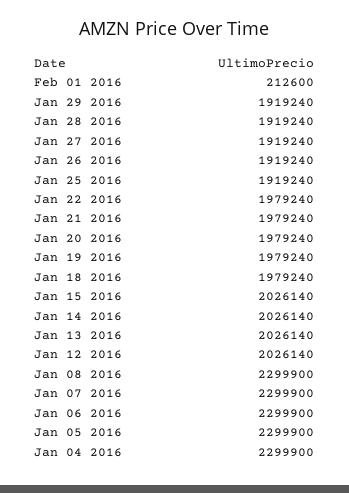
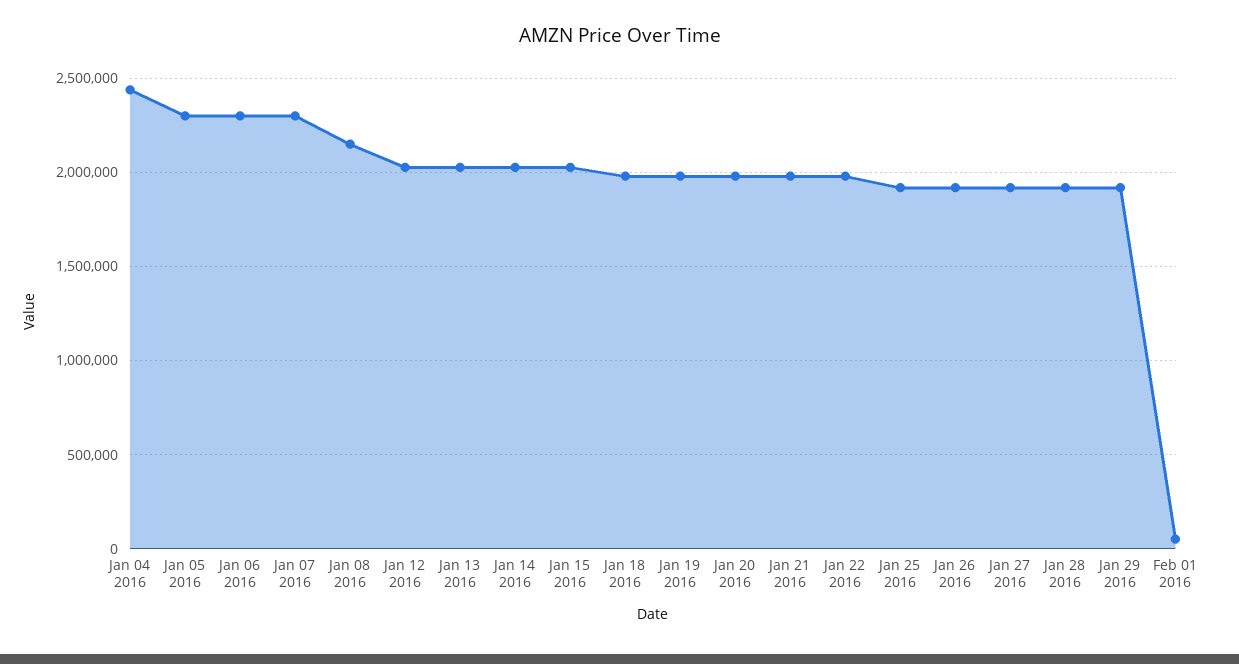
  {
-   "Feb 01 2016": 212600,
+   "Feb 01 2016": 50000,
    "Jan 29 2016": 1919240,
    "Jan 28 2016": 1919240,
    "Jan 27 2016": 1919240,
    "Jan 26 2016": 1919240,
    "Jan 25 2016": 1919240,
    "Jan 22 2016": 1979240,
    "Jan 21 2016": 1979240,
    "Jan 20 2016": 1979240,
    "Jan 19 2016": 1979240,
    "Jan 18 2016": 1979240,
    "Jan 15 2016": 2026140,
    "Jan 14 2016": 2026140,
    "Jan 13 2016": 2026140,
    "Jan 12 2016": 2026140,
-   "Jan 08 2016": 2299900,
+   "Jan 08 2016": 2150000,
    "Jan 07 2016": 2299900,
    "Jan 06 2016": 2299900,
    "Jan 05 2016": 2299900,
-   "Jan 04 2016": 2299900
+   "Jan 04 2016": 2450000
  }

